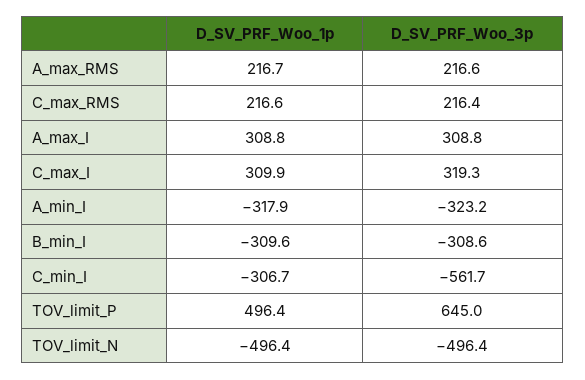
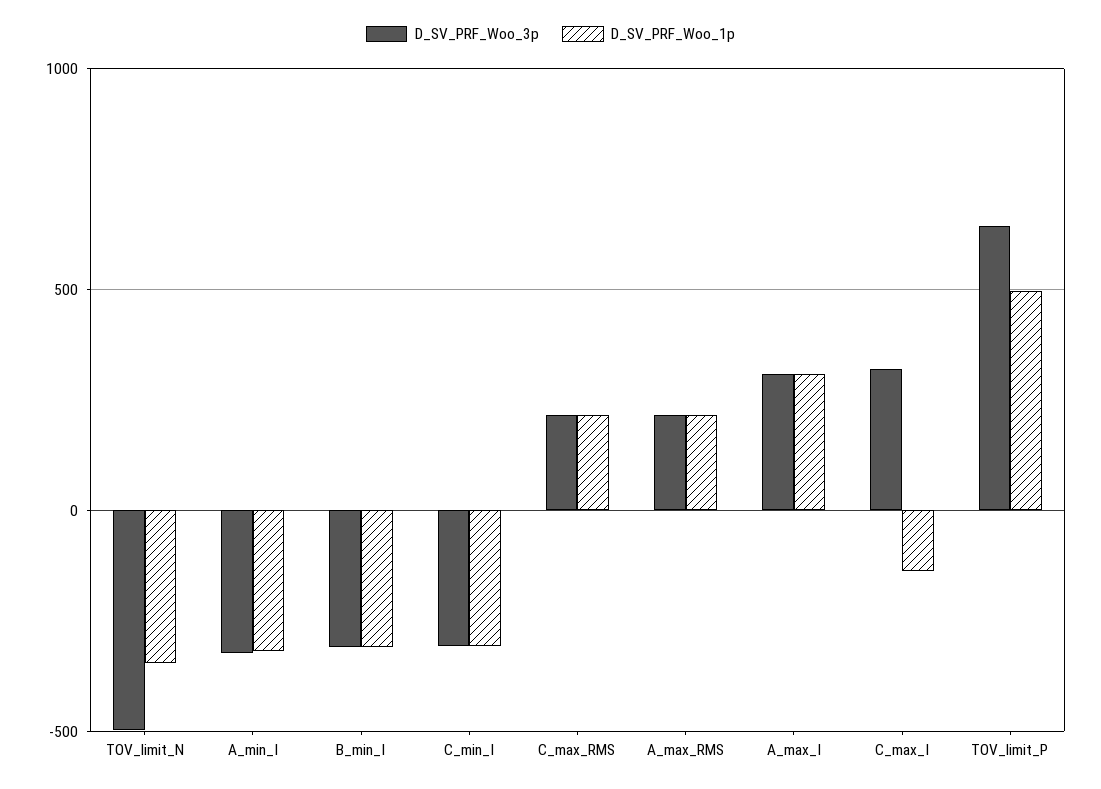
  {
    "D_SV_PRF_Woo_1p": {
      "A_max_RMS": 216.7,
      "C_max_RMS": 216.6,
      "A_max_I": 308.8,
-     "C_max_I": 309.9,
+     "C_max_I": -150,
      "A_min_I": -317.9,
      "B_min_I": -309.6,
      "C_min_I": -306.7,
      "TOV_limit_P": 496.4,
-     "TOV_limit_N": -496.4
+     "TOV_limit_N": -350
    },
    "D_SV_PRF_Woo_3p": {
      "A_max_RMS": 216.6,
      "C_max_RMS": 216.4,
      "A_max_I": 308.8,
      "C_max_I": 319.3,
      "A_min_I": -323.2,
      "B_min_I": -308.6,
-     "C_min_I": -561.7,
+     "C_min_I": -300,
      "TOV_limit_P": 645,
      "TOV_limit_N": -496.4
    }
  }

